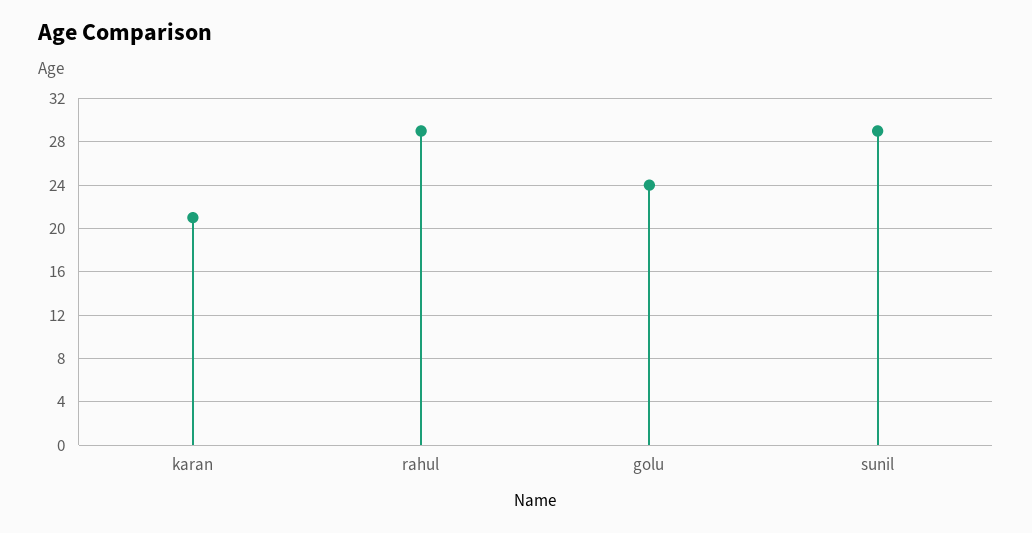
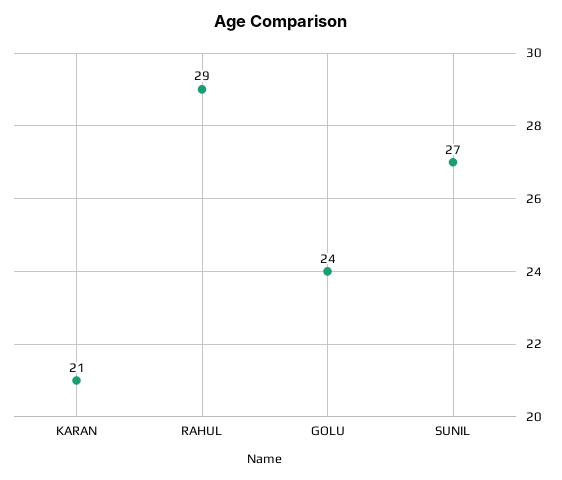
  {
    "karan": 21,
    "rahul": 29,
    "golu": 24,
-   "sunil": 29
+   "sunil": 27
  }

